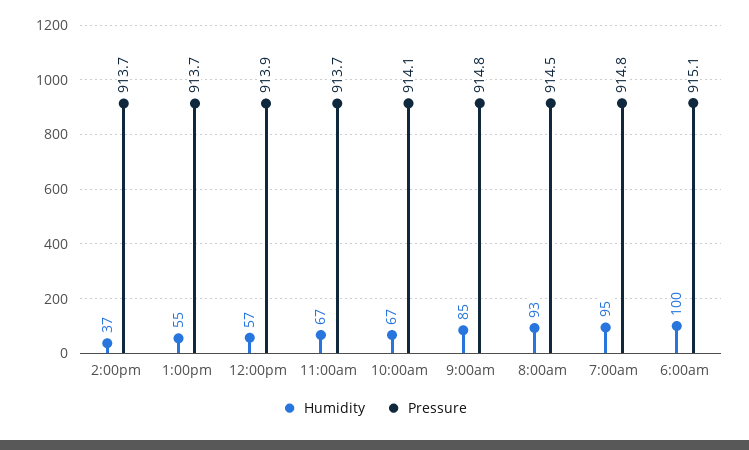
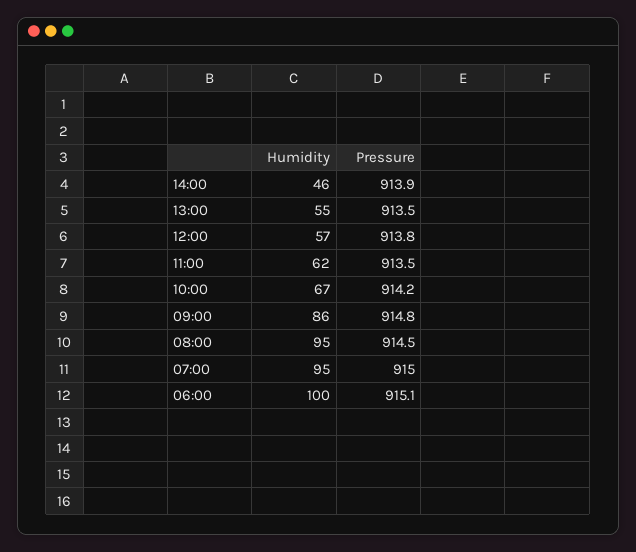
  {
    "Humidity": {
-     "2:00pm": 37,
+     "2:00pm": 46,
      "1:00pm": 55,
      "12:00pm": 57,
-     "11:00am": 67,
+     "11:00am": 62,
      "10:00am": 67,
-     "9:00am": 85,
+     "9:00am": 86,
-     "8:00am": 93,
+     "8:00am": 95,
      "7:00am": 95,
      "6:00am": 100
    },
    "Pressure": {
-     "2:00pm": 913.7,
+     "2:00pm": 913.9,
-     "1:00pm": 913.7,
+     "1:00pm": 913.5,
-     "12:00pm": 913.9,
+     "12:00pm": 913.8,
-     "11:00am": 913.7,
+     "11:00am": 913.5,
-     "10:00am": 914.1,
+     "10:00am": 914.2,
      "9:00am": 914.8,
      "8:00am": 914.5,
-     "7:00am": 914.8,
+     "7:00am": 915,
      "6:00am": 915.1
    }
  }

